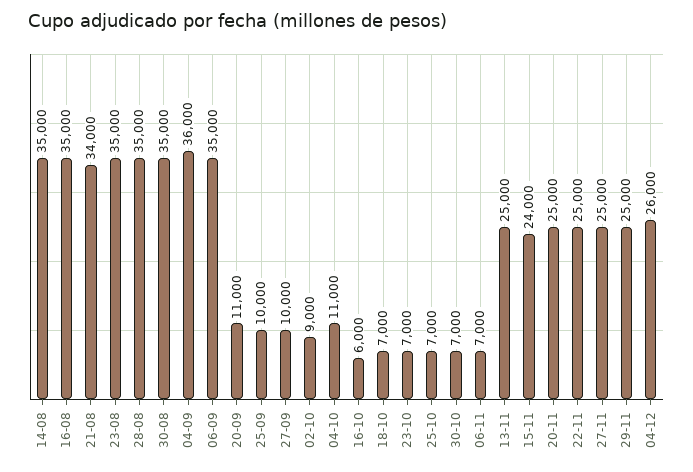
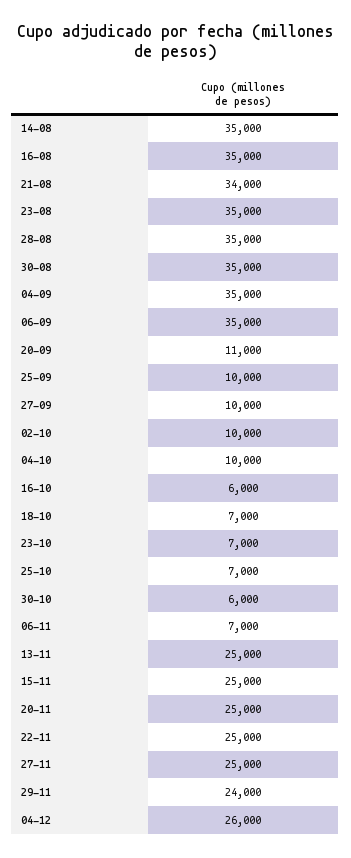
  {
    "14-08": 35000,
    "16-08": 35000,
    "21-08": 34000,
    "23-08": 35000,
    "28-08": 35000,
    "30-08": 35000,
-   "04-09": 36000,
+   "04-09": 35000,
    "06-09": 35000,
    "20-09": 11000,
    "25-09": 10000,
    "27-09": 10000,
-   "02-10": 9000,
+   "02-10": 10000,
-   "04-10": 11000,
+   "04-10": 10000,
    "16-10": 6000,
    "18-10": 7000,
    "23-10": 7000,
    "25-10": 7000,
-   "30-10": 7000,
+   "30-10": 6000,
    "06-11": 7000,
    "13-11": 25000,
-   "15-11": 24000,
+   "15-11": 25000,
    "20-11": 25000,
    "22-11": 25000,
    "27-11": 25000,
-   "29-11": 25000,
+   "29-11": 24000,
    "04-12": 26000
  }

